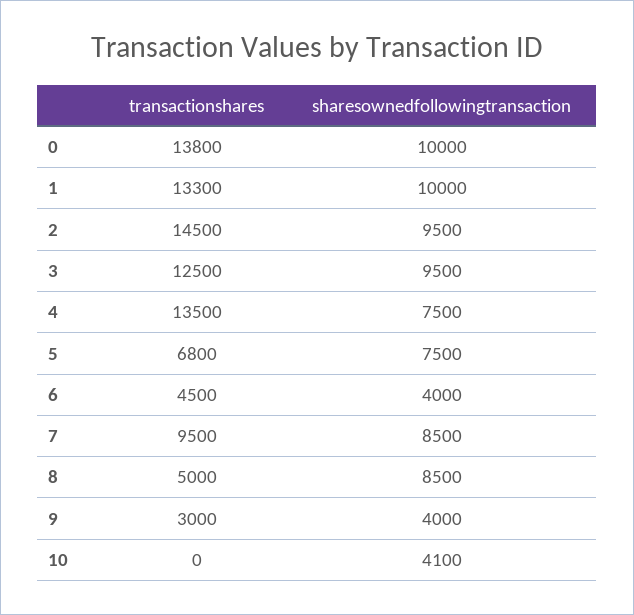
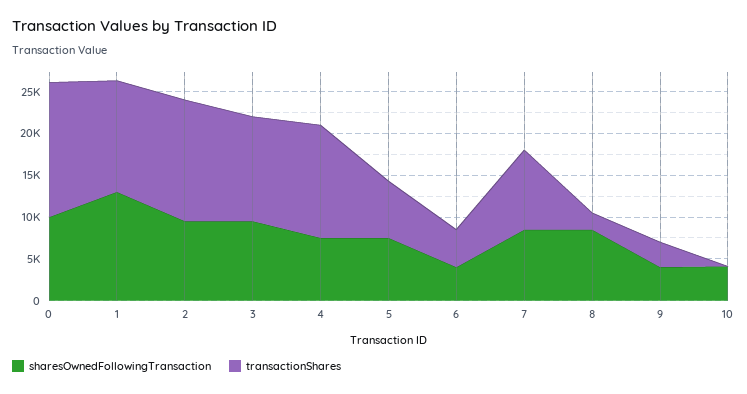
  {
    "transactionshares": {
-     "0": 13800,
+     "0": 16000,
      "1": 13300,
      "2": 14500,
      "3": 12500,
      "4": 13500,
      "5": 6800,
      "6": 4500,
      "7": 9500,
-     "8": 5000,
+     "8": 2000,
      "9": 3000,
      "10": 0
    },
    "sharesownedfollowingtransaction": {
      "0": 10000,
-     "1": 10000,
+     "1": 13000,
      "2": 9500,
      "3": 9500,
      "4": 7500,
      "5": 7500,
      "6": 4000,
      "7": 8500,
      "8": 8500,
      "9": 4000,
      "10": 4100
    }
  }

